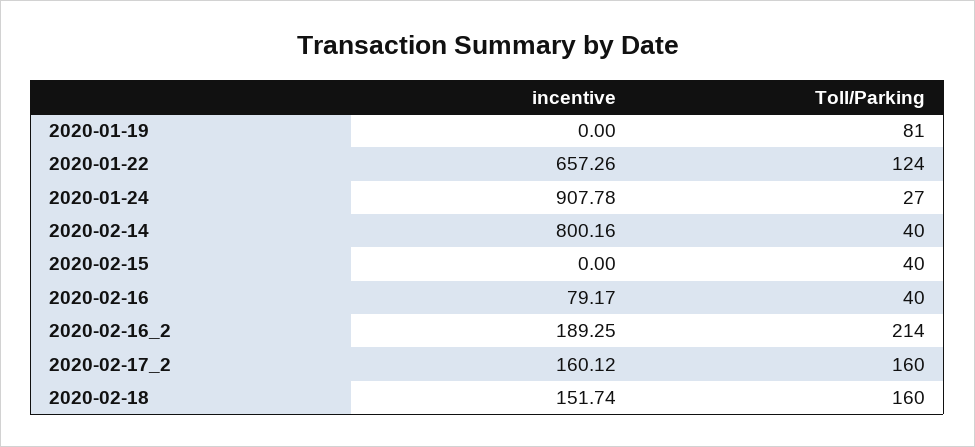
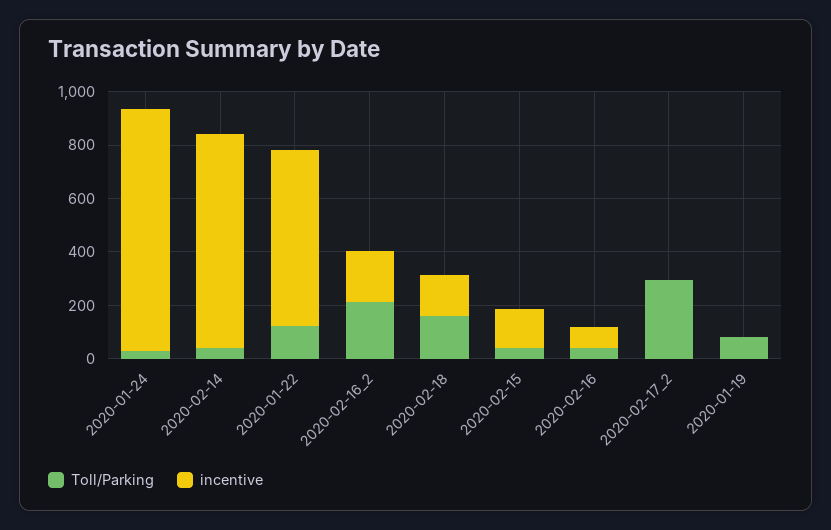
  {
    "incentive": {
      "2020-01-19": 0,
      "2020-01-22": 657.26,
      "2020-01-24": 907.78,
      "2020-02-14": 800.16,
-     "2020-02-15": 0,
+     "2020-02-15": 150,
      "2020-02-16": 79.17,
      "2020-02-16_2": 189.25,
-     "2020-02-17_2": 160.12,
+     "2020-02-17_2": 0,
      "2020-02-18": 151.74
    },
    "Toll/Parking": {
      "2020-01-19": 81,
      "2020-01-22": 124,
      "2020-01-24": 27,
      "2020-02-14": 40,
      "2020-02-15": 40,
      "2020-02-16": 40,
      "2020-02-16_2": 214,
-     "2020-02-17_2": 160,
+     "2020-02-17_2": 300,
      "2020-02-18": 160
    }
  }

